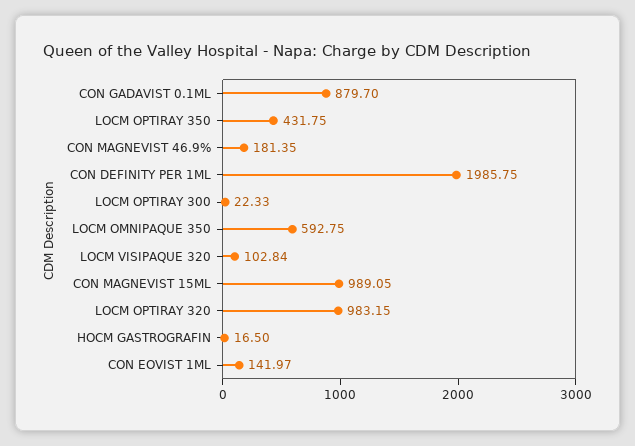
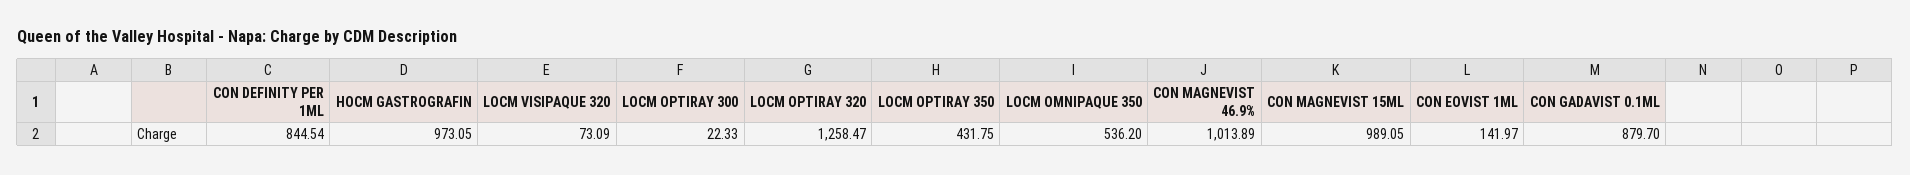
  {
    "CON GADAVIST 0.1ML": 879.7,
    "LOCM OPTIRAY 350": 431.75,
-   "CON MAGNEVIST 46.9%": 181.35,
+   "CON MAGNEVIST 46.9%": 1013.89,
-   "CON DEFINITY PER 1ML": 1985.75,
+   "CON DEFINITY PER 1ML": 844.54,
    "LOCM OPTIRAY 300": 22.33,
-   "LOCM OMNIPAQUE 350": 592.75,
+   "LOCM OMNIPAQUE 350": 536.2,
-   "LOCM VISIPAQUE 320": 102.84,
+   "LOCM VISIPAQUE 320": 73.09,
    "CON MAGNEVIST 15ML": 989.05,
-   "LOCM OPTIRAY 320": 983.15,
+   "LOCM OPTIRAY 320": 1258.47,
-   "HOCM GASTROGRAFIN": 16.5,
+   "HOCM GASTROGRAFIN": 973.05,
    "CON EOVIST 1ML": 141.97
  }

